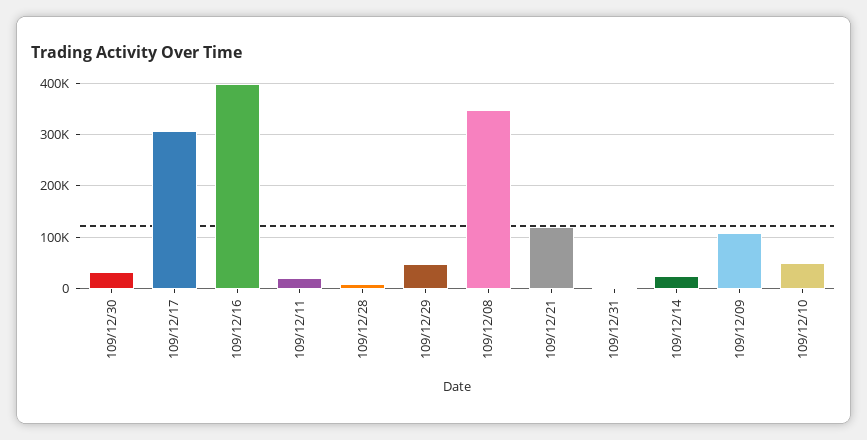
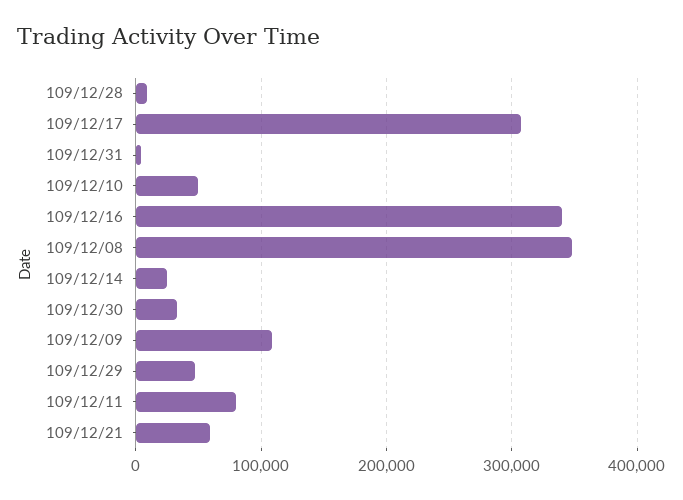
  {
    "109/12/30": 30000,
    "109/12/17": 310000,
-   "109/12/16": 400000,
+   "109/12/16": 340000,
-   "109/12/11": 20000,
+   "109/12/11": 80000,
    "109/12/28": 10000,
    "109/12/29": 50000,
    "109/12/08": 350000,
-   "109/12/21": 120000,
+   "109/12/21": 60000,
    "109/12/31": 0,
    "109/12/14": 30000,
    "109/12/09": 110000,
    "109/12/10": 50000
  }

